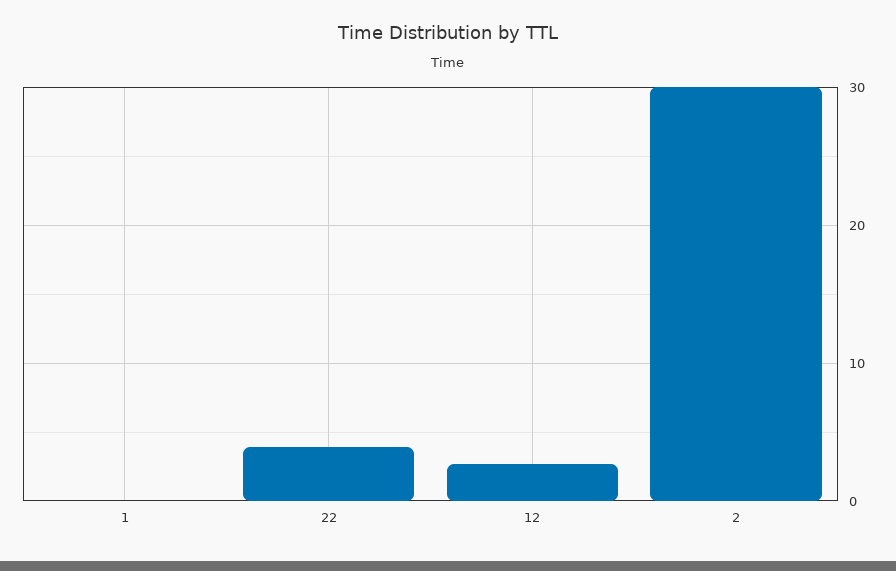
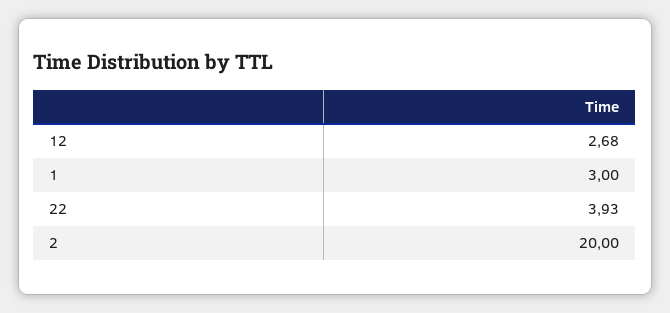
  {
-   "1": 0,
+   "1": 3,
    "22": 3.93,
    "12": 2.68,
-   "2": 30
+   "2": 20
  }

